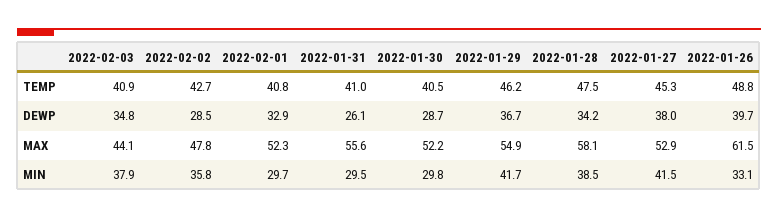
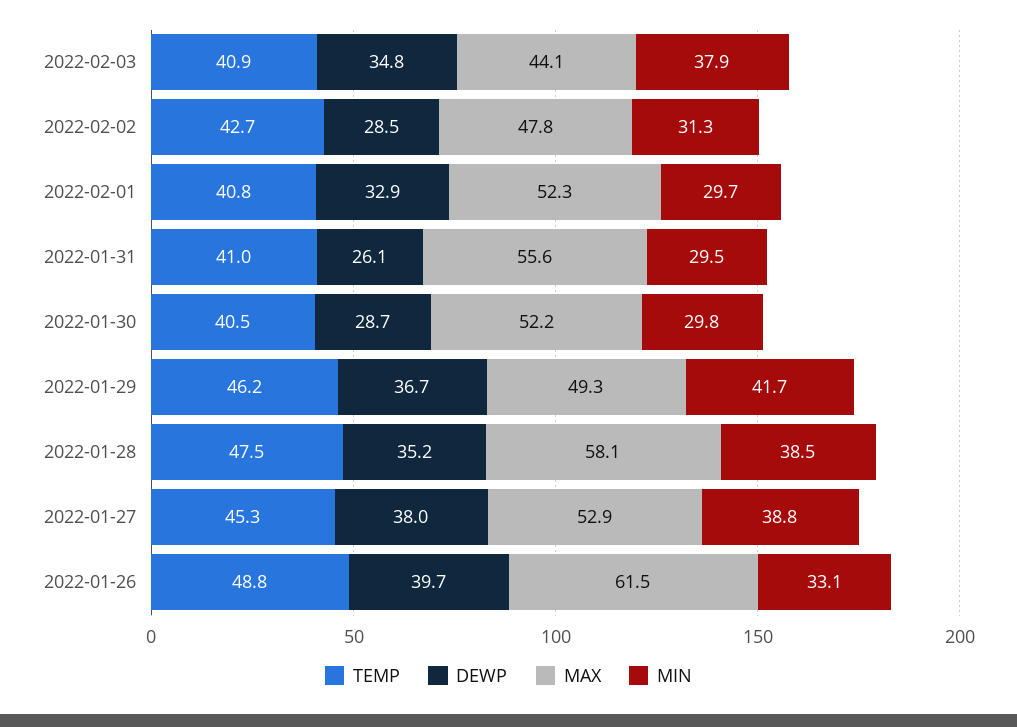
  {
    "TEMP": {
      "2022-02-03": 40.9,
      "2022-02-02": 42.7,
      "2022-02-01": 40.8,
      "2022-01-31": 41,
      "2022-01-30": 40.5,
      "2022-01-29": 46.2,
      "2022-01-28": 47.5,
      "2022-01-27": 45.3,
      "2022-01-26": 48.8
    },
    "DEWP": {
      "2022-02-03": 34.8,
      "2022-02-02": 28.5,
      "2022-02-01": 32.9,
      "2022-01-31": 26.1,
      "2022-01-30": 28.7,
      "2022-01-29": 36.7,
-     "2022-01-28": 34.2,
+     "2022-01-28": 35.2,
      "2022-01-27": 38,
      "2022-01-26": 39.7
    },
    "MAX": {
      "2022-02-03": 44.1,
      "2022-02-02": 47.8,
      "2022-02-01": 52.3,
      "2022-01-31": 55.6,
      "2022-01-30": 52.2,
-     "2022-01-29": 54.9,
+     "2022-01-29": 49.3,
      "2022-01-28": 58.1,
      "2022-01-27": 52.9,
      "2022-01-26": 61.5
    },
    "MIN": {
      "2022-02-03": 37.9,
-     "2022-02-02": 35.8,
+     "2022-02-02": 31.3,
      "2022-02-01": 29.7,
      "2022-01-31": 29.5,
      "2022-01-30": 29.8,
      "2022-01-29": 41.7,
      "2022-01-28": 38.5,
-     "2022-01-27": 41.5,
+     "2022-01-27": 38.8,
      "2022-01-26": 33.1
    }
  }

